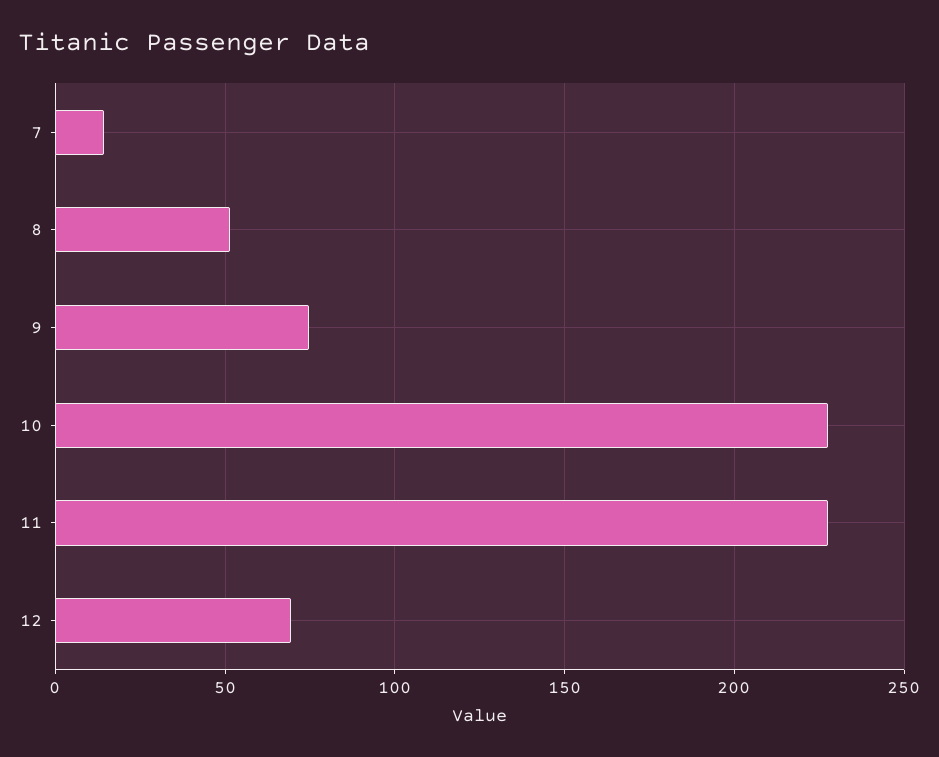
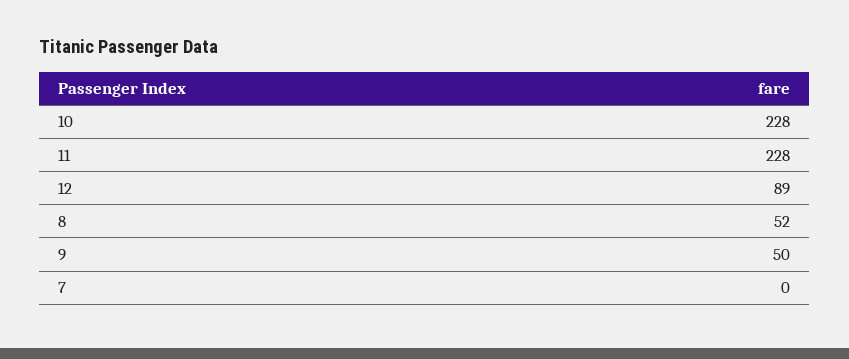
  {
-   "7": 15,
+   "7": 0,
    "8": 52,
-   "9": 75,
+   "9": 50,
    "10": 228,
    "11": 228,
-   "12": 70
+   "12": 89
  }

